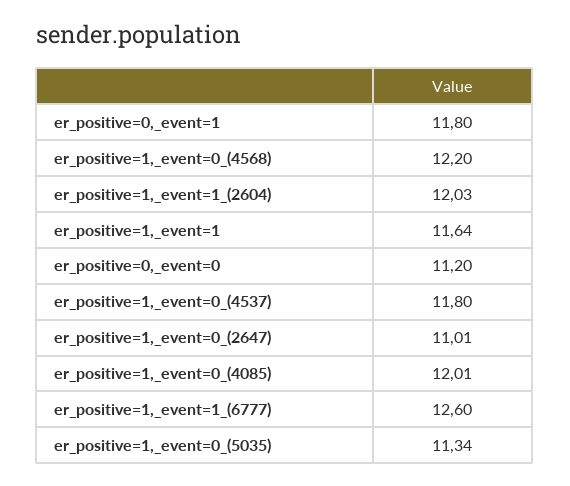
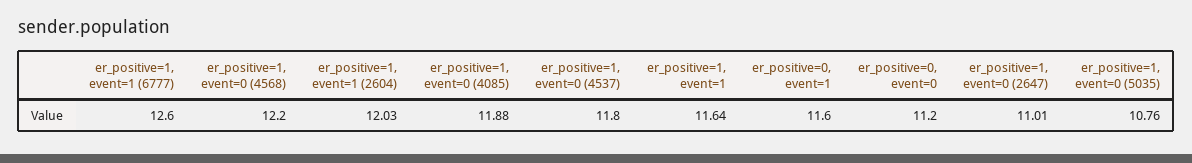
  {
-   "er_positive=0,_event=1": 11.8,
+   "er_positive=0,_event=1": 11.6,
    "er_positive=1,_event=0_(4568)": 12.2,
    "er_positive=1,_event=1_(2604)": 12.03,
    "er_positive=1,_event=1": 11.64,
    "er_positive=0,_event=0": 11.2,
    "er_positive=1,_event=0_(4537)": 11.8,
    "er_positive=1,_event=0_(2647)": 11.01,
-   "er_positive=1,_event=0_(4085)": 12.01,
+   "er_positive=1,_event=0_(4085)": 11.88,
    "er_positive=1,_event=1_(6777)": 12.6,
-   "er_positive=1,_event=0_(5035)": 11.34
+   "er_positive=1,_event=0_(5035)": 10.76
  }

